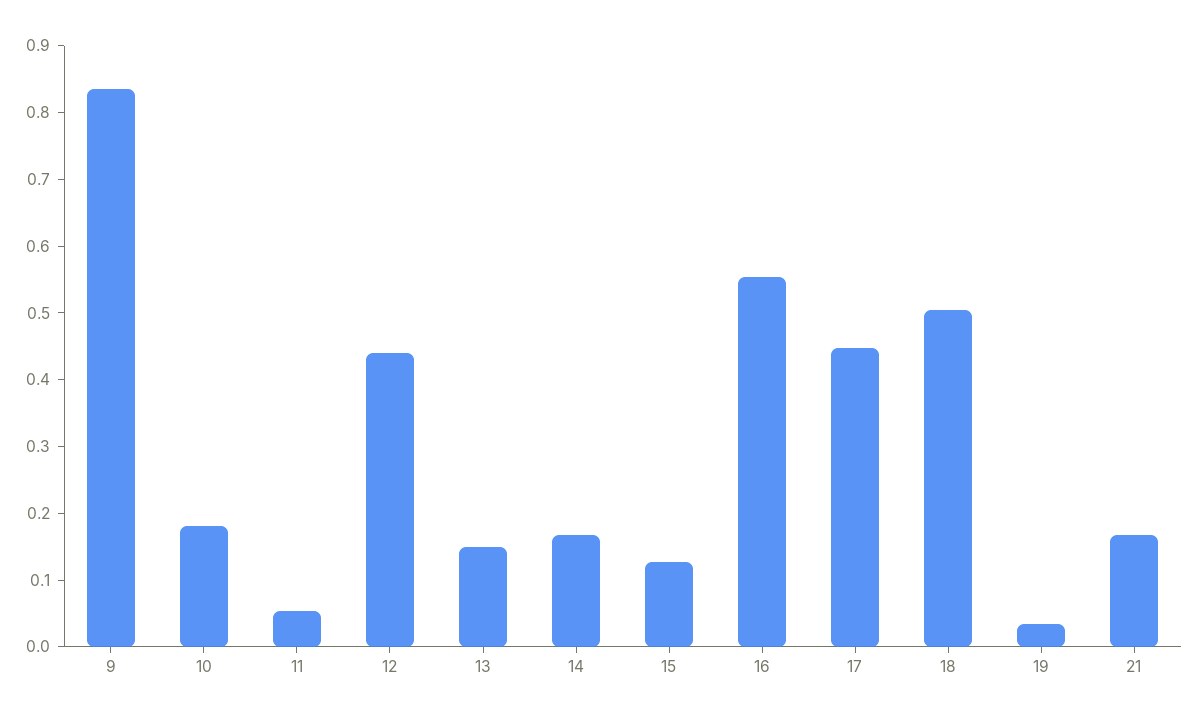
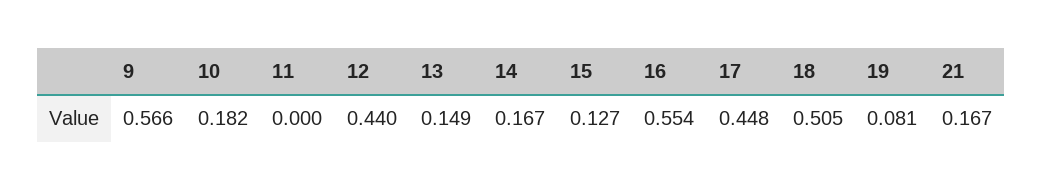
  {
-   "9": 0.84,
+   "9": 0.566,
    "10": 0.182,
-   "11": 0.06,
+   "11": 0,
    "12": 0.44,
    "13": 0.149,
    "14": 0.167,
    "15": 0.127,
    "16": 0.554,
    "17": 0.448,
    "18": 0.505,
-   "19": 0.04,
+   "19": 0.081,
    "21": 0.167
  }

